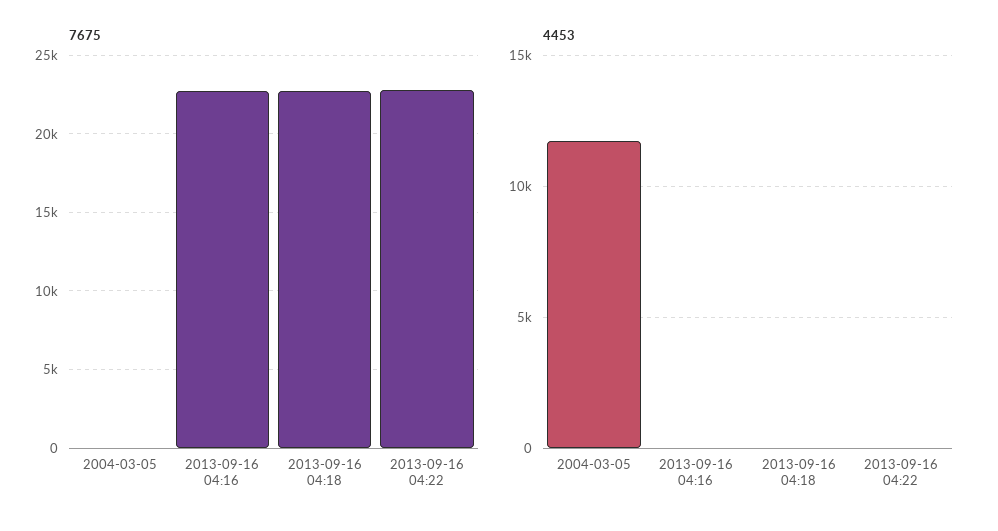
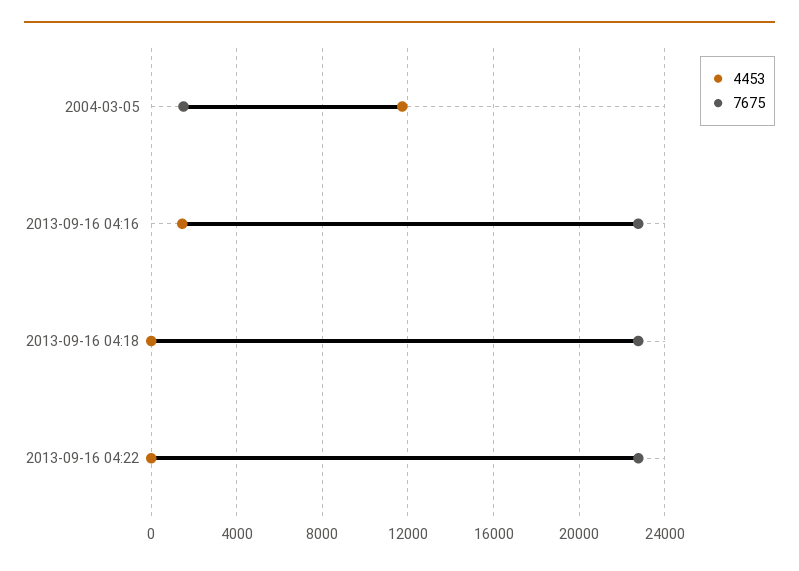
  {
    "7675": {
-     "2004-03-05": 0,
+     "2004-03-05": 1500,
      "2013-09-16 04:16": 23000,
      "2013-09-16 04:18": 23000,
      "2013-09-16 04:22": 23000
    },
    "4453": {
      "2004-03-05": 11500,
-     "2013-09-16 04:16": 0,
+     "2013-09-16 04:16": 1500,
      "2013-09-16 04:18": 0,
      "2013-09-16 04:22": 0
    }
  }

